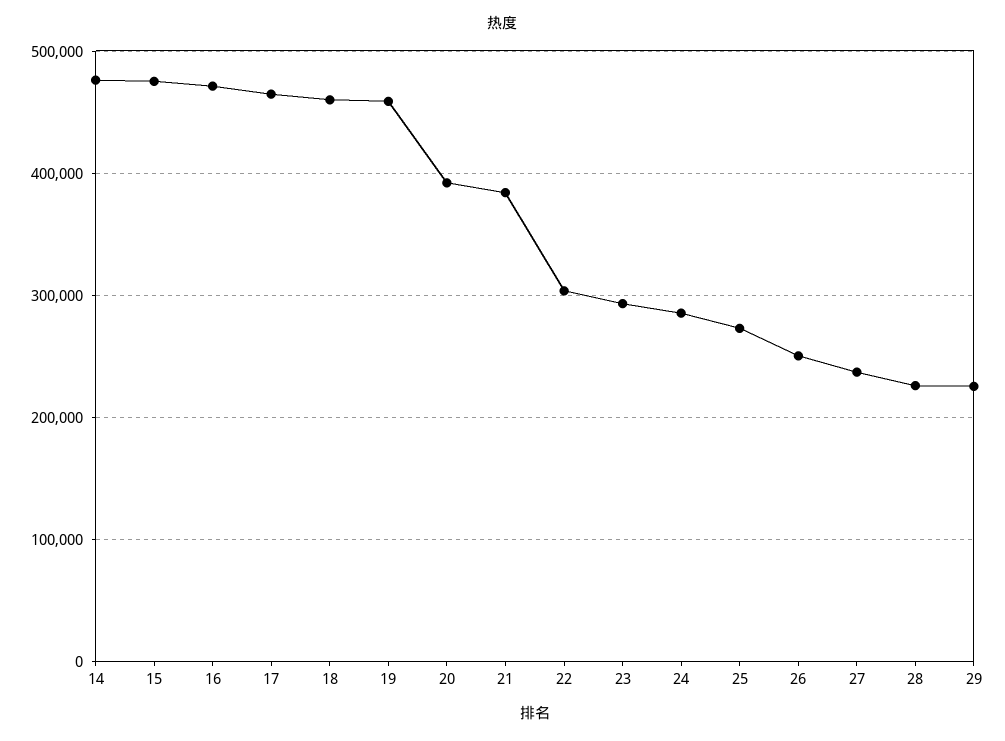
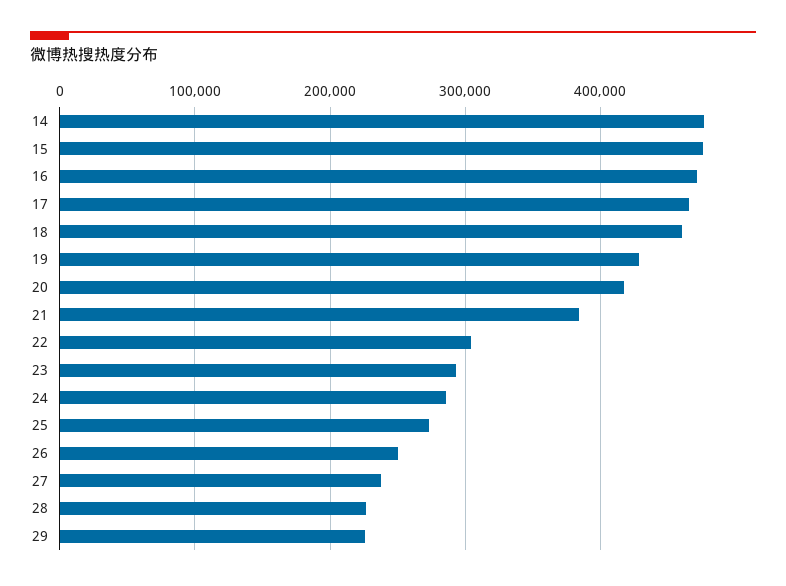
  {
    "14": 480000,
    "15": 480000,
    "16": 470000,
    "17": 470000,
    "18": 460000,
-   "19": 460000,
+   "19": 430000,
-   "20": 390000,
+   "20": 420000,
    "21": 380000,
    "22": 300000,
    "23": 290000,
    "24": 290000,
    "25": 270000,
    "26": 250000,
    "27": 240000,
    "28": 230000,
    "29": 230000
  }

